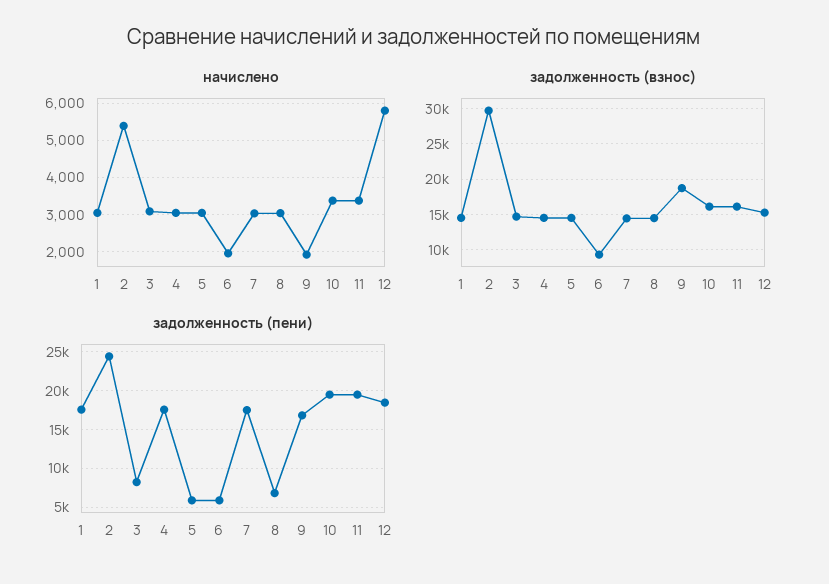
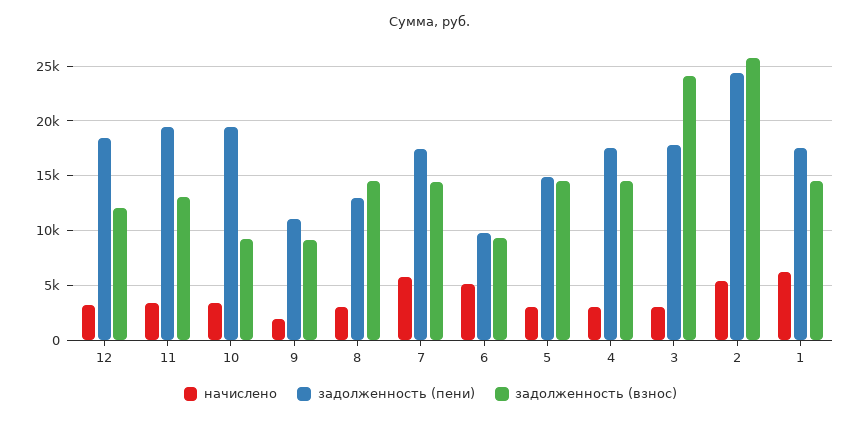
  {
    "начислено": {
-     "1": 3000,
+     "1": 6000,
      "2": 5400,
      "3": 3000,
      "4": 3000,
      "5": 3000,
-     "6": 2000,
+     "6": 5000,
-     "7": 3000,
+     "7": 6000,
      "8": 3000,
      "9": 2000,
      "10": 3400,
      "11": 3400,
-     "12": 5800
+     "12": 3000
    },
    "задолженность (взнос)": {
      "1": 15000,
-     "2": 30000,
+     "2": 26000,
-     "3": 15000,
+     "3": 24000,
      "4": 15000,
      "5": 15000,
      "6": 9000,
      "7": 14000,
      "8": 14000,
-     "9": 19000,
+     "9": 9000,
-     "10": 16000,
+     "10": 9000,
-     "11": 16000,
+     "11": 13000,
-     "12": 15000
+     "12": 12000
    },
    "задолженность (пени)": {
      "1": 18000,
      "2": 24000,
-     "3": 8000,
+     "3": 18000,
      "4": 18000,
-     "5": 6000,
+     "5": 15000,
-     "6": 6000,
+     "6": 10000,
      "7": 17000,
-     "8": 7000,
+     "8": 13000,
-     "9": 17000,
+     "9": 11000,
      "10": 19000,
      "11": 19000,
      "12": 18000
    }
  }

